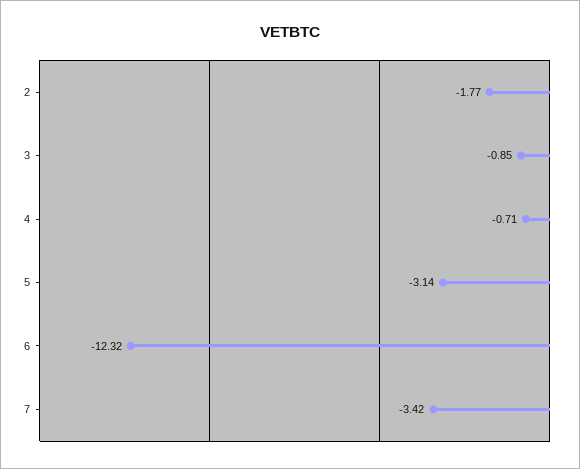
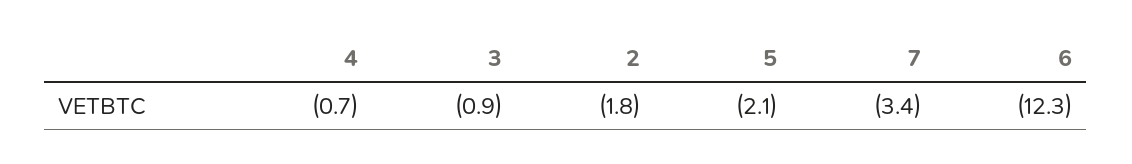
  {
    "2": -1.77,
    "3": -0.85,
    "4": -0.71,
-   "5": -3.14,
+   "5": -2.1,
    "6": -12.32,
    "7": -3.42
  }

